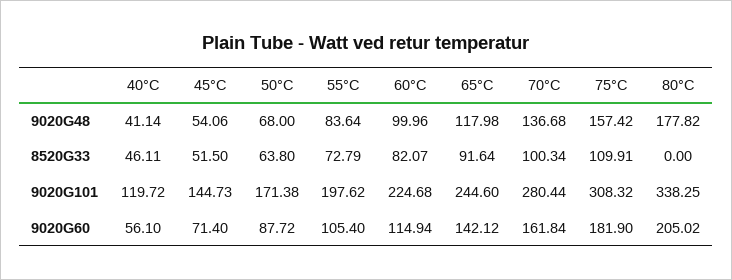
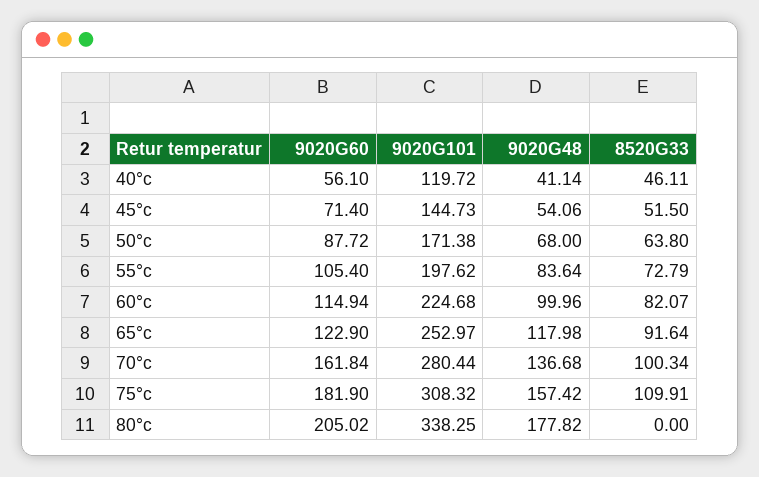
  {
    "40°C": {
      "9020G48": 41.14,
      "8520G33": 46.11,
      "9020G101": 119.72,
      "9020G60": 56.1
    },
    "45°C": {
      "9020G48": 54.06,
      "8520G33": 51.5,
      "9020G101": 144.73,
      "9020G60": 71.4
    },
    "50°C": {
      "9020G48": 68,
      "8520G33": 63.8,
      "9020G101": 171.38,
      "9020G60": 87.72
    },
    "55°C": {
      "9020G48": 83.64,
      "8520G33": 72.79,
      "9020G101": 197.62,
      "9020G60": 105.4
    },
    "60°C": {
      "9020G48": 99.96,
      "8520G33": 82.07,
      "9020G101": 224.68,
      "9020G60": 114.94
    },
    "65°C": {
      "9020G48": 117.98,
      "8520G33": 91.64,
-     "9020G101": 244.6,
+     "9020G101": 252.97,
-     "9020G60": 142.12
+     "9020G60": 122.9
    },
    "70°C": {
      "9020G48": 136.68,
      "8520G33": 100.34,
      "9020G101": 280.44,
      "9020G60": 161.84
    },
    "75°C": {
      "9020G48": 157.42,
      "8520G33": 109.91,
      "9020G101": 308.32,
      "9020G60": 181.9
    },
    "80°C": {
      "9020G48": 177.82,
      "8520G33": 0,
      "9020G101": 338.25,
      "9020G60": 205.02
    }
  }

